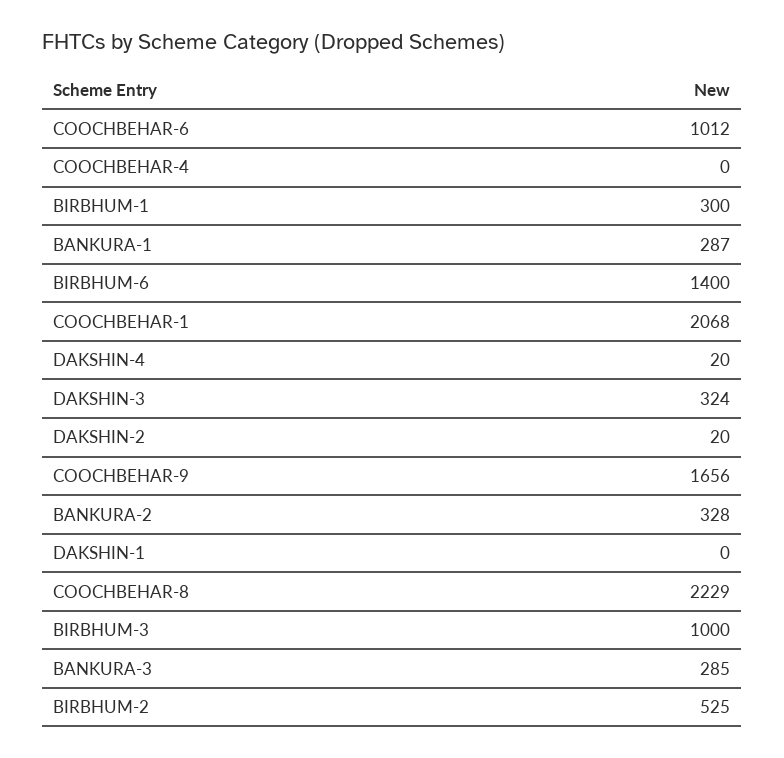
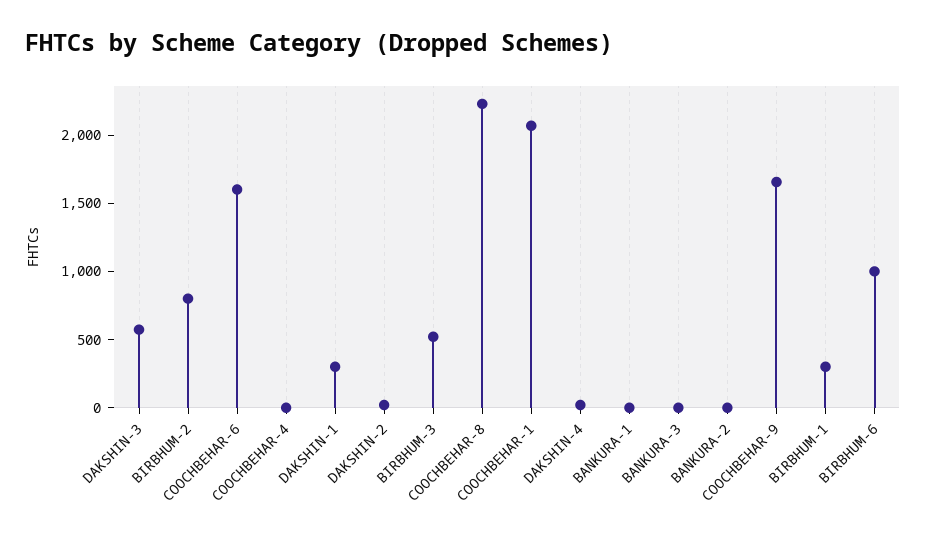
  {
-   "COOCHBEHAR-6": 1012,
+   "COOCHBEHAR-6": 1600,
    "COOCHBEHAR-4": 0,
    "BIRBHUM-1": 300,
-   "BANKURA-1": 287,
+   "BANKURA-1": 0,
-   "BIRBHUM-6": 1400,
+   "BIRBHUM-6": 1000,
    "COOCHBEHAR-1": 2068,
    "DAKSHIN-4": 20,
-   "DAKSHIN-3": 324,
+   "DAKSHIN-3": 600,
    "DAKSHIN-2": 20,
    "COOCHBEHAR-9": 1656,
-   "BANKURA-2": 328,
+   "BANKURA-2": 0,
-   "DAKSHIN-1": 0,
+   "DAKSHIN-1": 300,
    "COOCHBEHAR-8": 2229,
-   "BIRBHUM-3": 1000,
+   "BIRBHUM-3": 500,
-   "BANKURA-3": 285,
+   "BANKURA-3": 0,
-   "BIRBHUM-2": 525
+   "BIRBHUM-2": 800
  }

